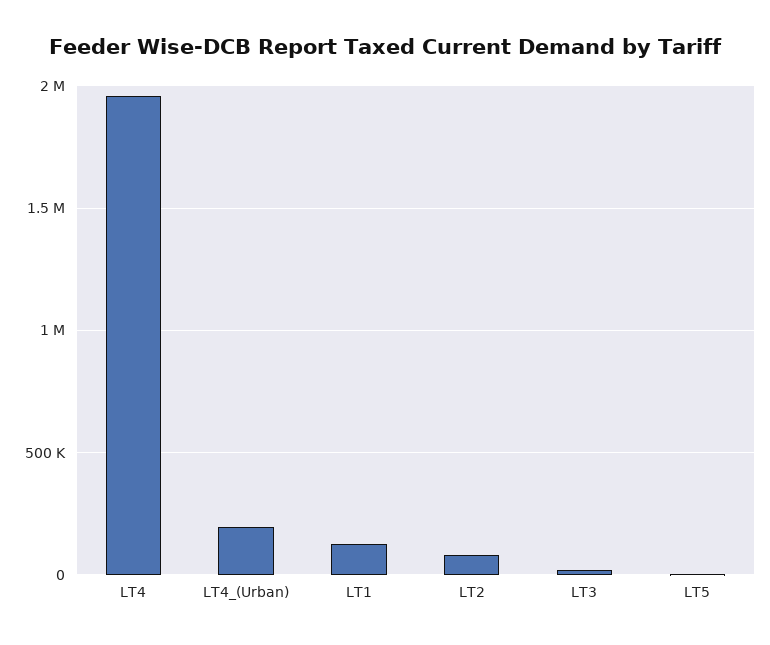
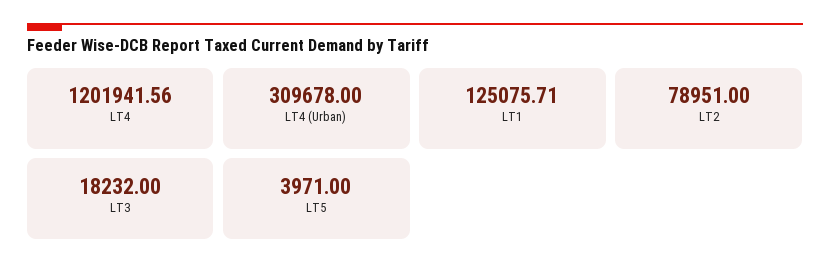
  {
-   "LT4": 1950000,
+   "LT4": 1201941.56,
-   "LT4_(Urban)": 200000,
+   "LT4_(Urban)": 309678,
    "LT1": 125075.71,
    "LT2": 78951,
    "LT3": 18232,
    "LT5": 3971
  }

